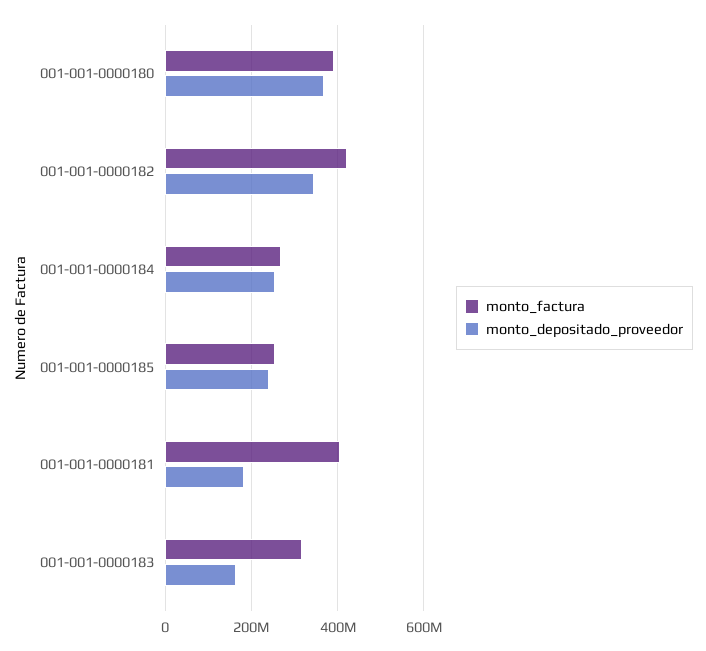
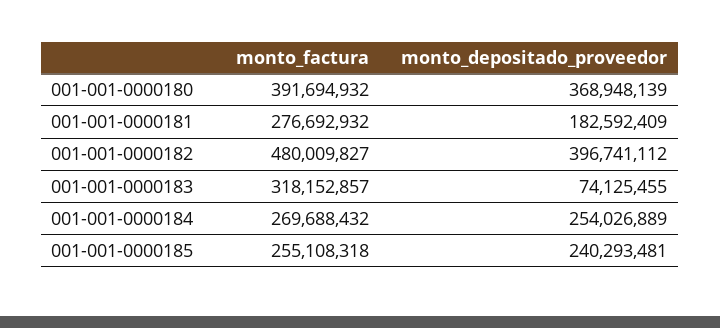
  {
    "monto_factura": {
      "001-001-0000180": 391694932,
-     "001-001-0000182": 420000000,
+     "001-001-0000182": 480009827,
      "001-001-0000184": 269688432,
      "001-001-0000185": 255108318,
-     "001-001-0000181": 400000000,
+     "001-001-0000181": 276692932,
      "001-001-0000183": 318152857
    },
    "monto_depositado_proveedor": {
      "001-001-0000180": 368948139,
-     "001-001-0000182": 340000000,
+     "001-001-0000182": 396741112,
      "001-001-0000184": 254026889,
      "001-001-0000185": 240293481,
      "001-001-0000181": 182592409,
-     "001-001-0000183": 160000000
+     "001-001-0000183": 74125455
    }
  }

